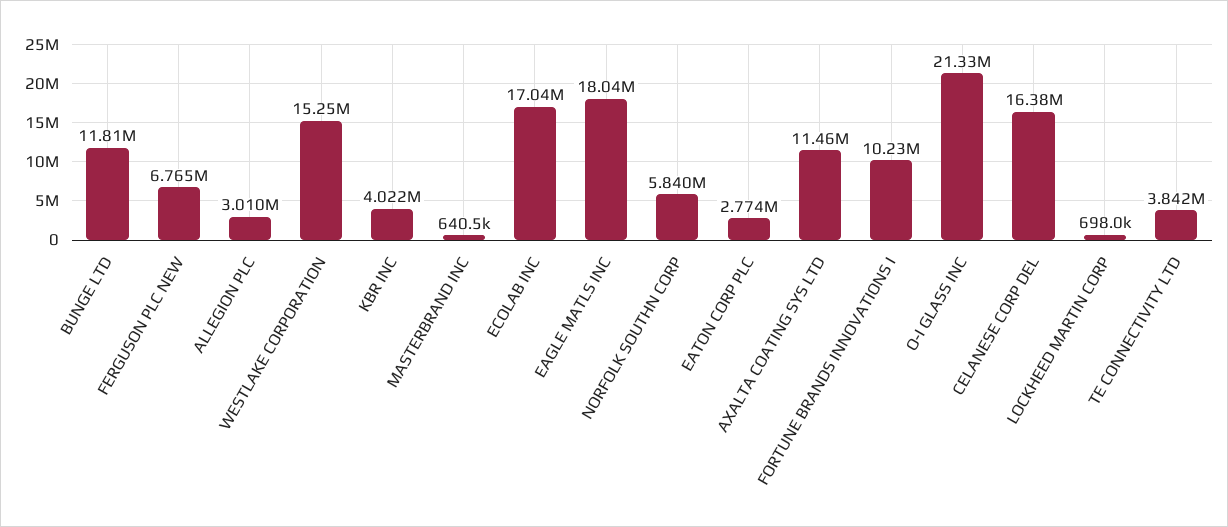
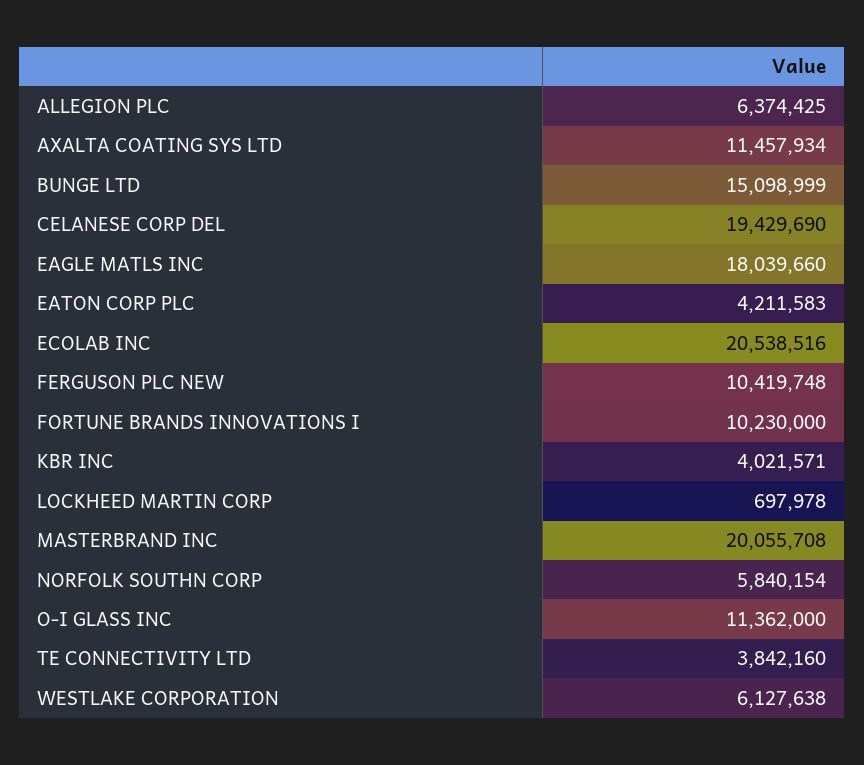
  {
-   "BUNGE LTD": 11810000,
+   "BUNGE LTD": 15098999,
-   "FERGUSON PLC NEW": 6765000,
+   "FERGUSON PLC NEW": 10419748,
-   "ALLEGION PLC": 3010000,
+   "ALLEGION PLC": 6374425,
-   "WESTLAKE CORPORATION": 15250000,
+   "WESTLAKE CORPORATION": 6127638,
    "KBR INC": 4021571,
-   "MASTERBRAND INC": 640500,
+   "MASTERBRAND INC": 20055708,
-   "ECOLAB INC": 17040000,
+   "ECOLAB INC": 20538516,
    "EAGLE MATLS INC": 18039660,
    "NORFOLK SOUTHN CORP": 5840154,
-   "EATON CORP PLC": 2774000,
+   "EATON CORP PLC": 4211583,
    "AXALTA COATING SYS LTD": 11457934,
    "FORTUNE BRANDS INNOVATIONS I": 10230000,
-   "O-I GLASS INC": 21330000,
+   "O-I GLASS INC": 11362000,
-   "CELANESE CORP DEL": 16380000,
+   "CELANESE CORP DEL": 19429690,
    "LOCKHEED MARTIN CORP": 697978,
    "TE CONNECTIVITY LTD": 3842160
  }

